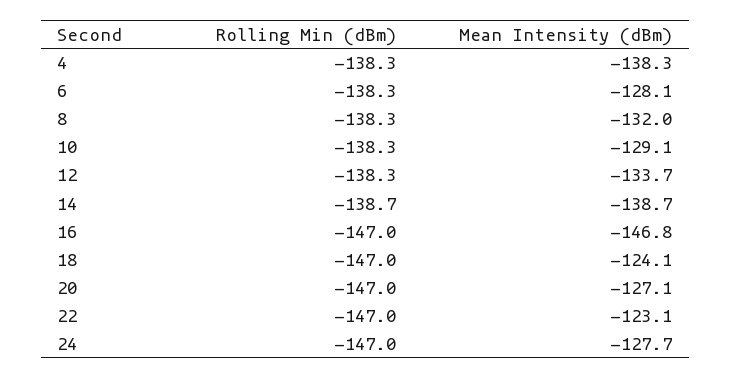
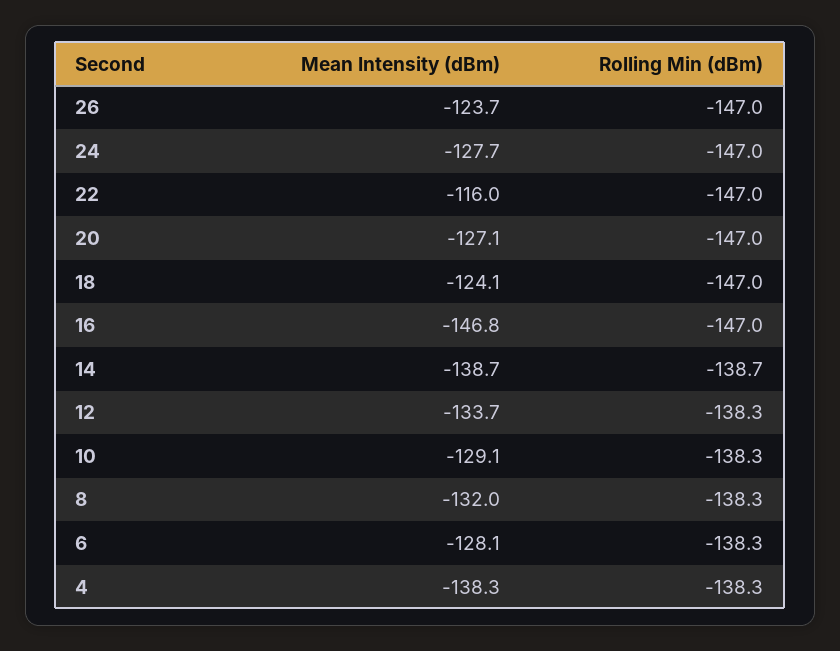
  {
    "Rolling Min (dBm)": {
      "4": -138.3,
      "6": -138.3,
      "8": -138.3,
      "10": -138.3,
      "12": -138.3,
      "14": -138.7,
      "16": -147,
      "18": -147,
      "20": -147,
      "22": -147,
-     "24": -147
+     "24": -147,
+     "26": -147
    },
    "Mean Intensity (dBm)": {
      "4": -138.3,
      "6": -128.1,
      "8": -132,
      "10": -129.1,
      "12": -133.7,
      "14": -138.7,
      "16": -146.8,
      "18": -124.1,
      "20": -127.1,
-     "22": -123.1,
+     "22": -116,
-     "24": -127.7
+     "24": -127.7,
+     "26": -123.7
    }
  }

